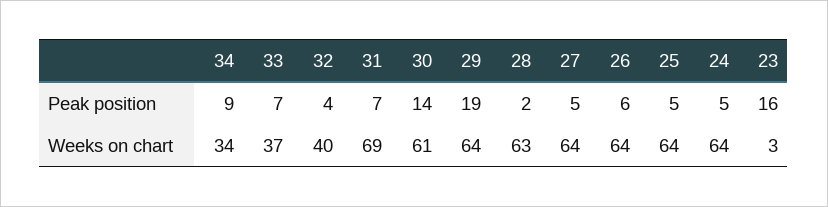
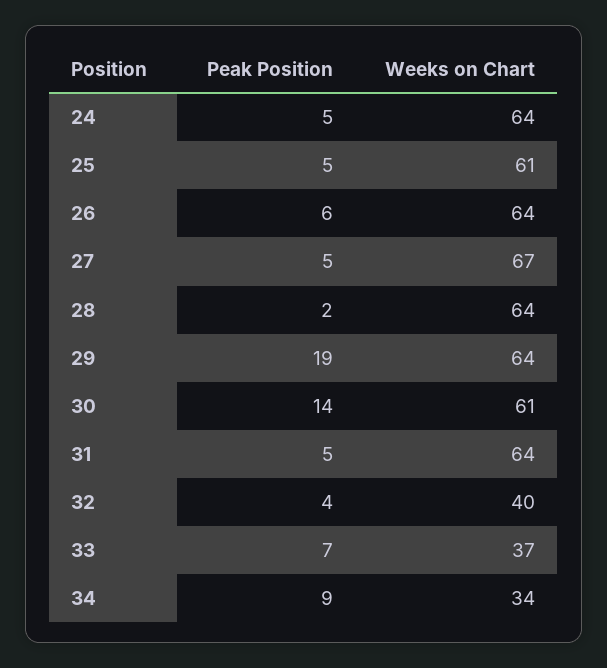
  {
    "34": {
      "Peak position": 9,
      "Weeks on chart": 34
    },
    "33": {
      "Peak position": 7,
      "Weeks on chart": 37
    },
    "32": {
      "Peak position": 4,
      "Weeks on chart": 40
    },
    "31": {
-     "Peak position": 7,
+     "Peak position": 5,
-     "Weeks on chart": 69
+     "Weeks on chart": 64
    },
    "30": {
      "Peak position": 14,
      "Weeks on chart": 61
    },
    "29": {
      "Peak position": 19,
      "Weeks on chart": 64
    },
    "28": {
      "Peak position": 2,
-     "Weeks on chart": 63
+     "Weeks on chart": 64
    },
    "27": {
      "Peak position": 5,
-     "Weeks on chart": 64
+     "Weeks on chart": 67
    },
    "26": {
      "Peak position": 6,
      "Weeks on chart": 64
    },
    "25": {
      "Peak position": 5,
-     "Weeks on chart": 64
+     "Weeks on chart": 61
    },
    "24": {
      "Peak position": 5,
      "Weeks on chart": 64
-   },
+   }
-   "23": {
-     "Peak position": 16,
-     "Weeks on chart": 3
-   }
  }

